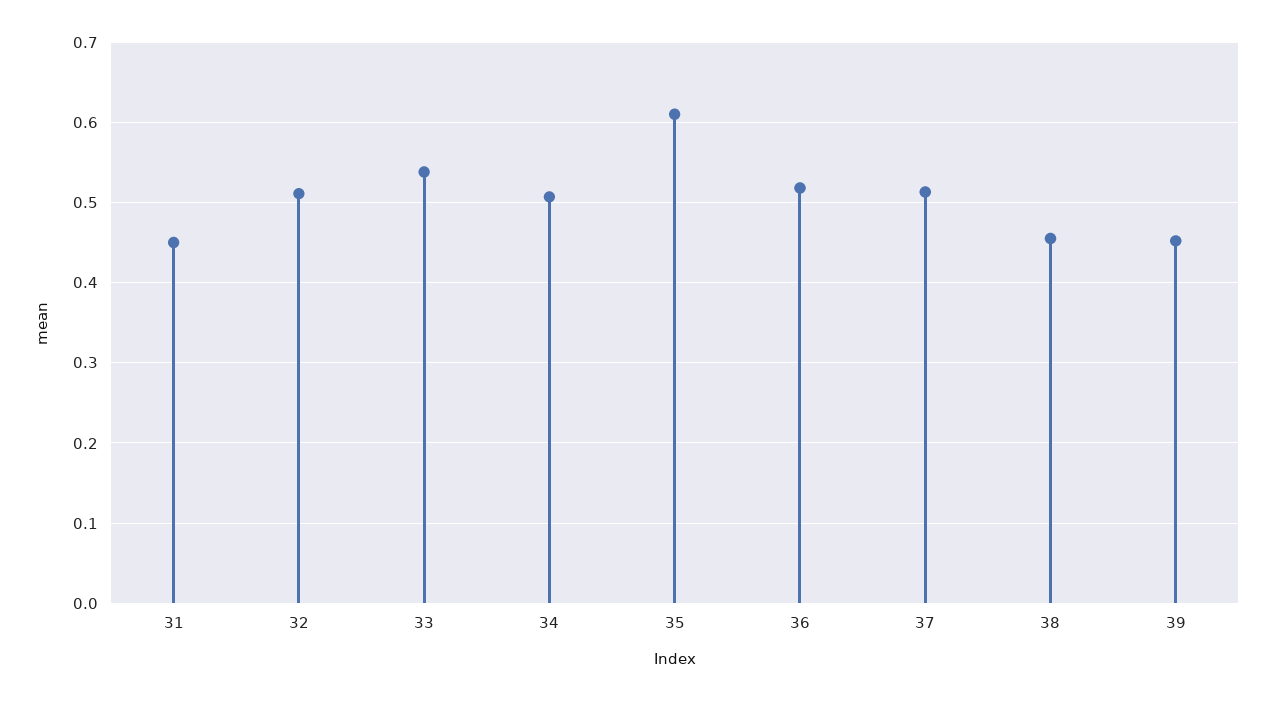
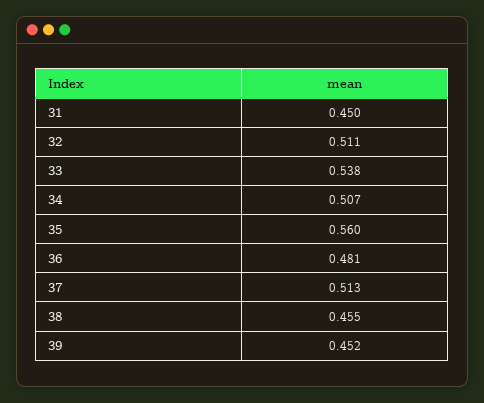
  {
    "31": 0.45,
    "32": 0.511,
    "33": 0.538,
    "34": 0.507,
-   "35": 0.61,
+   "35": 0.56,
-   "36": 0.52,
+   "36": 0.481,
    "37": 0.513,
    "38": 0.455,
    "39": 0.452
  }

